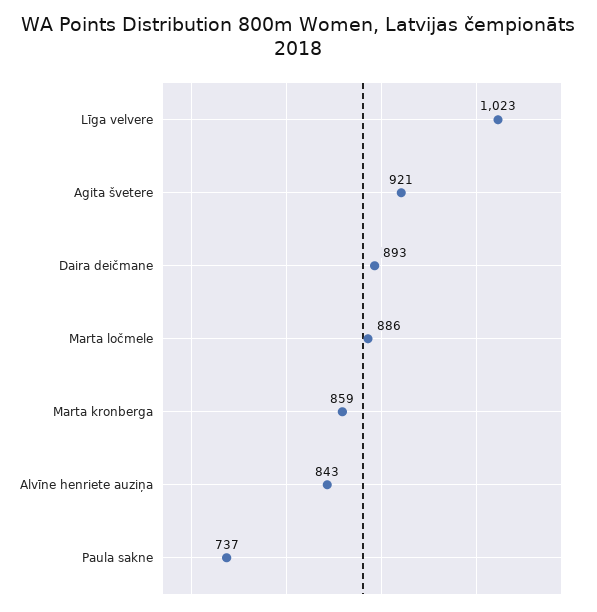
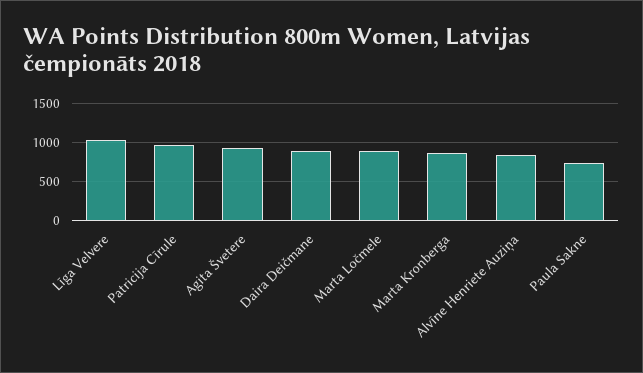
  {
    "Līga velvere": 1023,
    "Agita švetere": 921,
    "Daira deičmane": 893,
    "Marta ločmele": 886,
    "Marta kronberga": 859,
    "Alvīne henriete auziņa": 843,
-   "Paula sakne": 737
+   "Paula sakne": 737,
+   "Patricija Cīrule": 1000
  }

